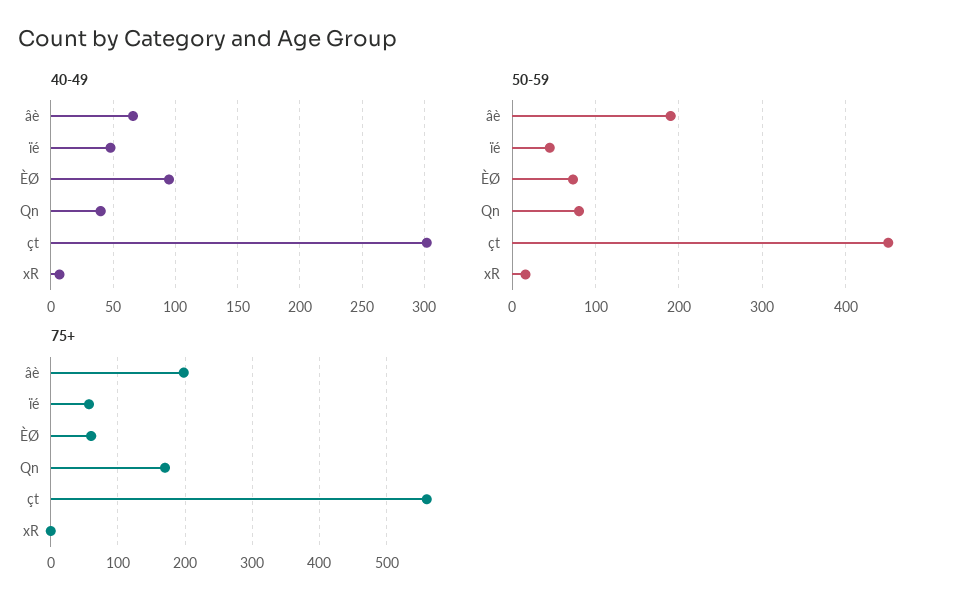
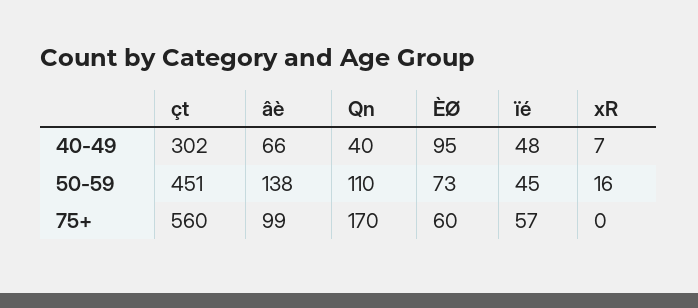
  {
    "40-49": {
      "âè": 66,
      "ïé": 48,
      "ÈØ": 95,
      "Qn": 40,
      "çt": 302,
      "xR": 7
    },
    "50-59": {
-     "âè": 190,
+     "âè": 138,
      "ïé": 45,
      "ÈØ": 73,
-     "Qn": 80,
+     "Qn": 110,
      "çt": 451,
      "xR": 16
    },
    "75+": {
-     "âè": 200,
+     "âè": 99,
      "ïé": 57,
      "ÈØ": 60,
      "Qn": 170,
      "çt": 560,
      "xR": 0
    }
  }

